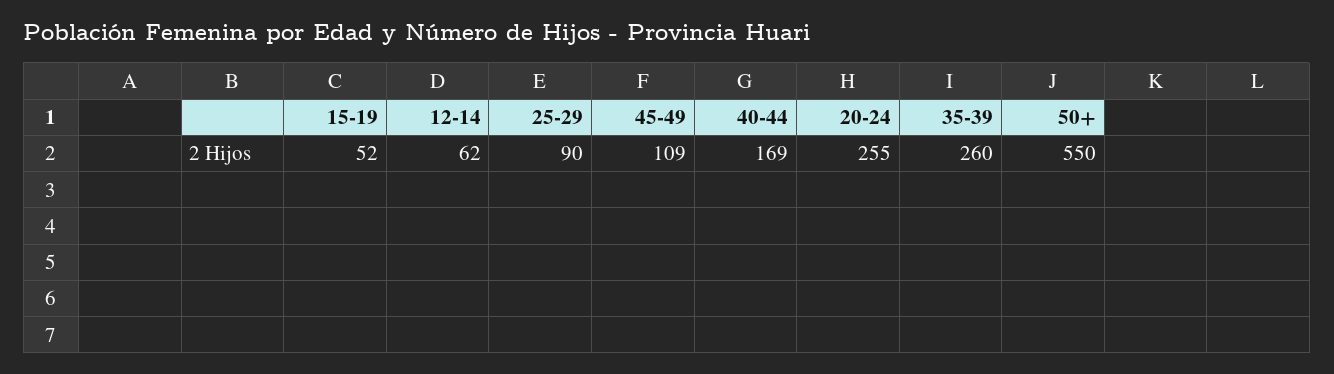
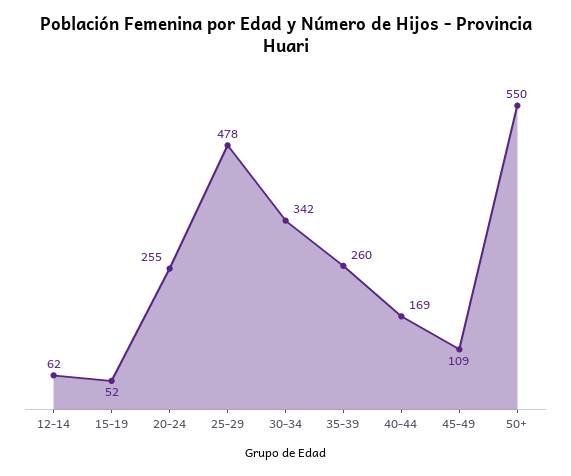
  {
    "15-19": 52,
    "12-14": 62,
-   "25-29": 90,
+   "25-29": 478,
    "45-49": 109,
    "40-44": 169,
    "20-24": 255,
    "35-39": 260,
-   "50+": 550
+   "50+": 550,
+   "30-34": 342
  }

